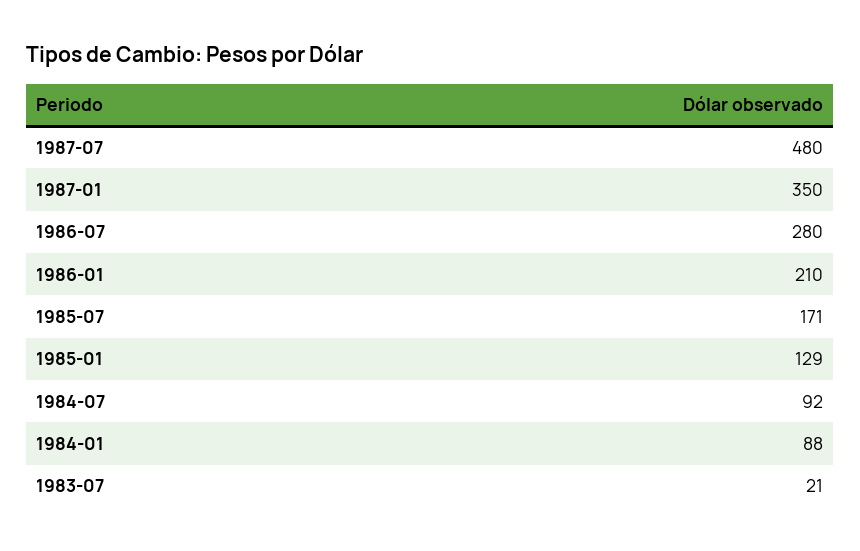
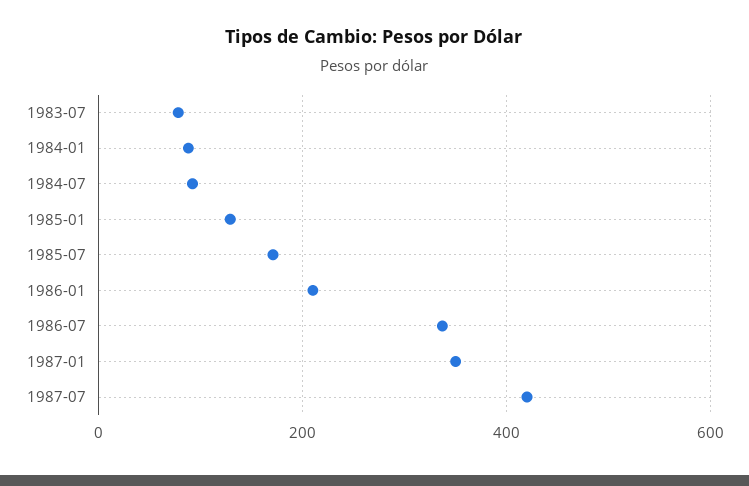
  {
-   "1987-07": 480,
+   "1987-07": 420,
    "1987-01": 350,
-   "1986-07": 280,
+   "1986-07": 340,
    "1986-01": 210,
    "1985-07": 171,
    "1985-01": 129,
    "1984-07": 92,
    "1984-01": 88,
-   "1983-07": 21
+   "1983-07": 80
  }

